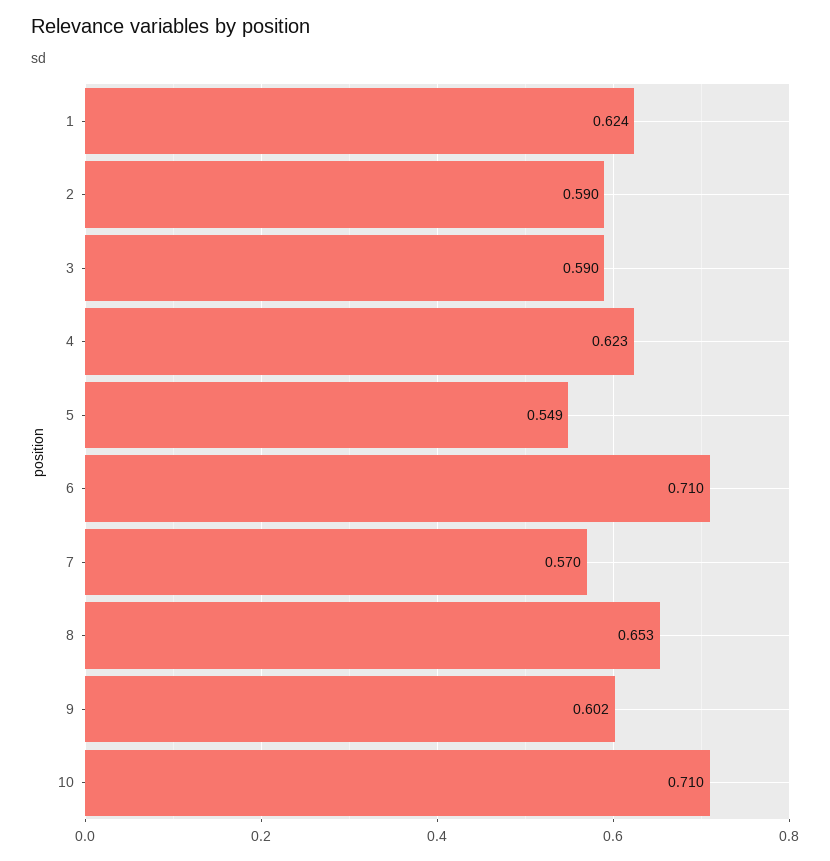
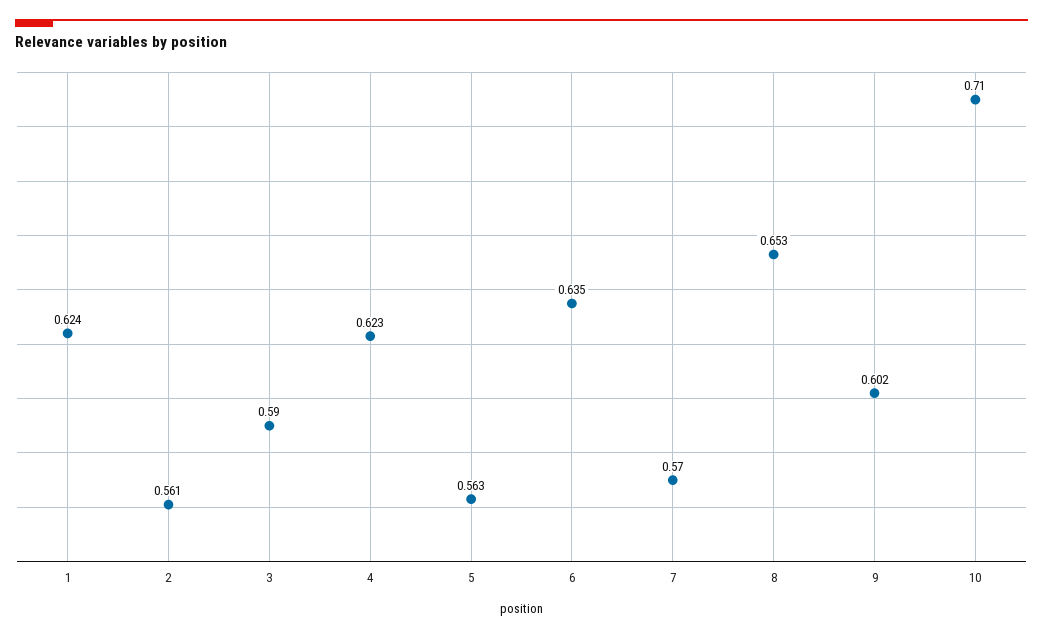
  {
    "1": 0.624,
-   "2": 0.59,
+   "2": 0.561,
    "3": 0.59,
    "4": 0.623,
-   "5": 0.549,
+   "5": 0.563,
-   "6": 0.71,
+   "6": 0.635,
    "7": 0.57,
    "8": 0.653,
    "9": 0.602,
    "10": 0.71
  }

